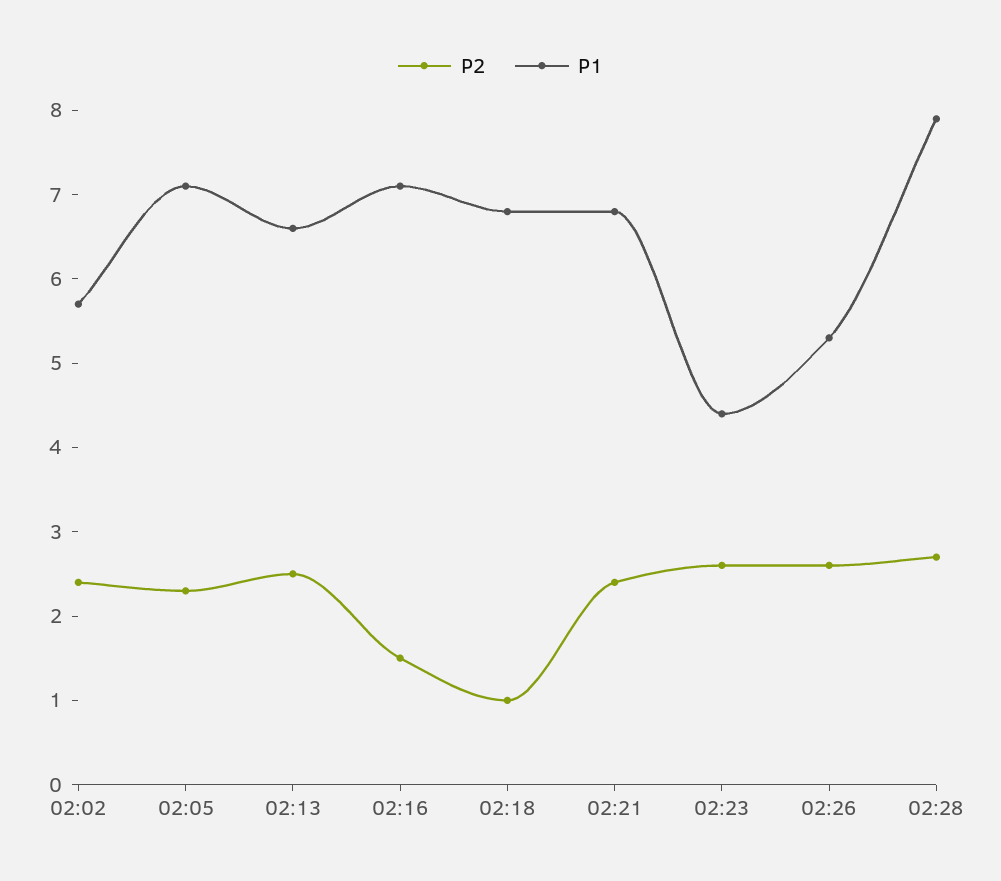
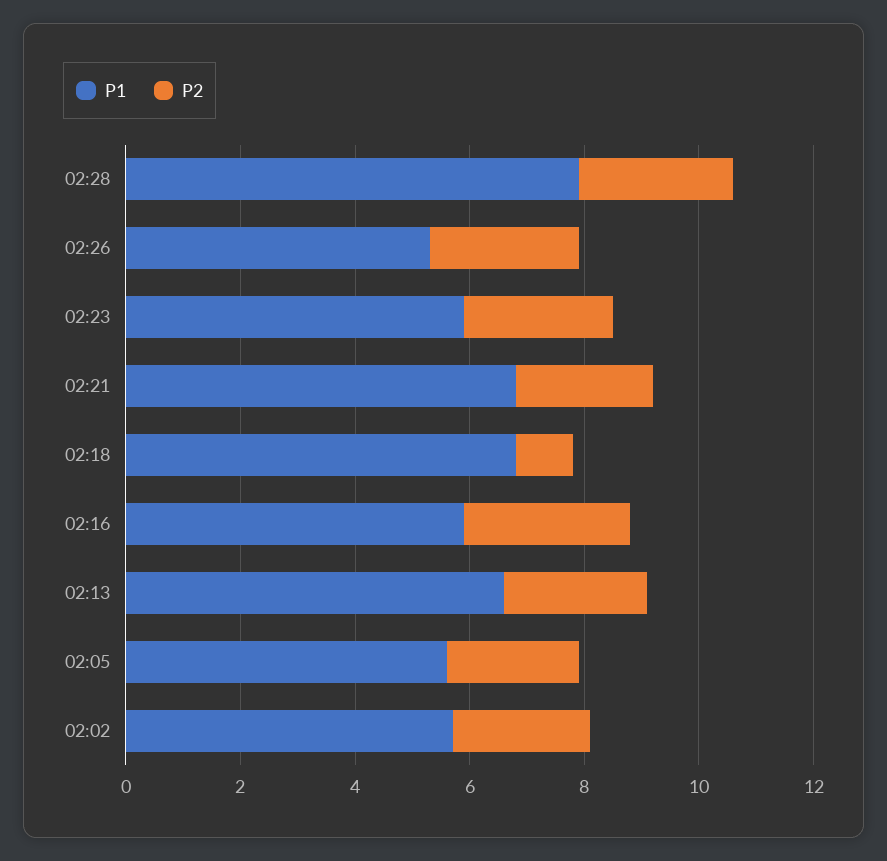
  {
    "P2": {
      "02:02": 2.4,
      "02:05": 2.3,
      "02:13": 2.5,
-     "02:16": 1.5,
+     "02:16": 3,
      "02:18": 1,
      "02:21": 2.4,
      "02:23": 2.6,
      "02:26": 2.6,
      "02:28": 2.7
    },
    "P1": {
      "02:02": 5.7,
-     "02:05": 7.1,
+     "02:05": 5.5,
      "02:13": 6.6,
-     "02:16": 7.1,
+     "02:16": 6,
      "02:18": 6.8,
      "02:21": 6.8,
-     "02:23": 4.4,
+     "02:23": 6,
      "02:26": 5.3,
      "02:28": 7.9
    }
  }

